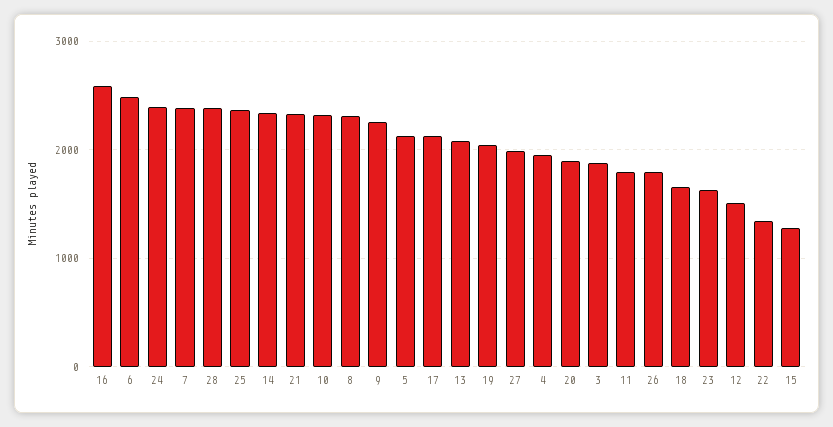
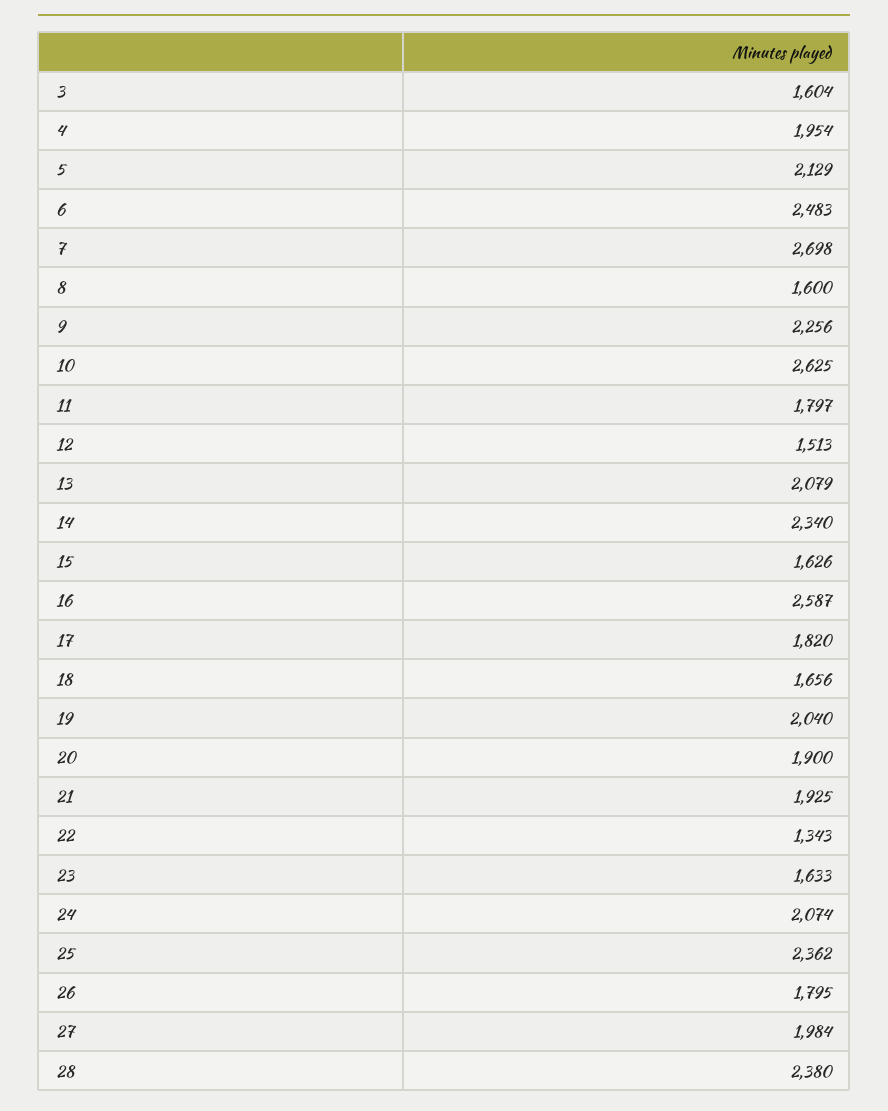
  {
    "16": 2587,
    "6": 2483,
-   "24": 2400,
+   "24": 2074,
-   "7": 2400,
+   "7": 2698,
    "28": 2380,
    "25": 2362,
    "14": 2340,
-   "21": 2300,
+   "21": 1925,
-   "10": 2300,
+   "10": 2625,
-   "8": 2300,
+   "8": 1600,
    "9": 2256,
    "5": 2129,
-   "17": 2100,
+   "17": 1820,
    "13": 2079,
    "19": 2040,
    "27": 1984,
    "4": 1954,
    "20": 1900,
-   "3": 1900,
+   "3": 1604,
    "11": 1797,
    "26": 1795,
    "18": 1656,
    "23": 1633,
    "12": 1513,
    "22": 1343,
-   "15": 1300
+   "15": 1626
  }

